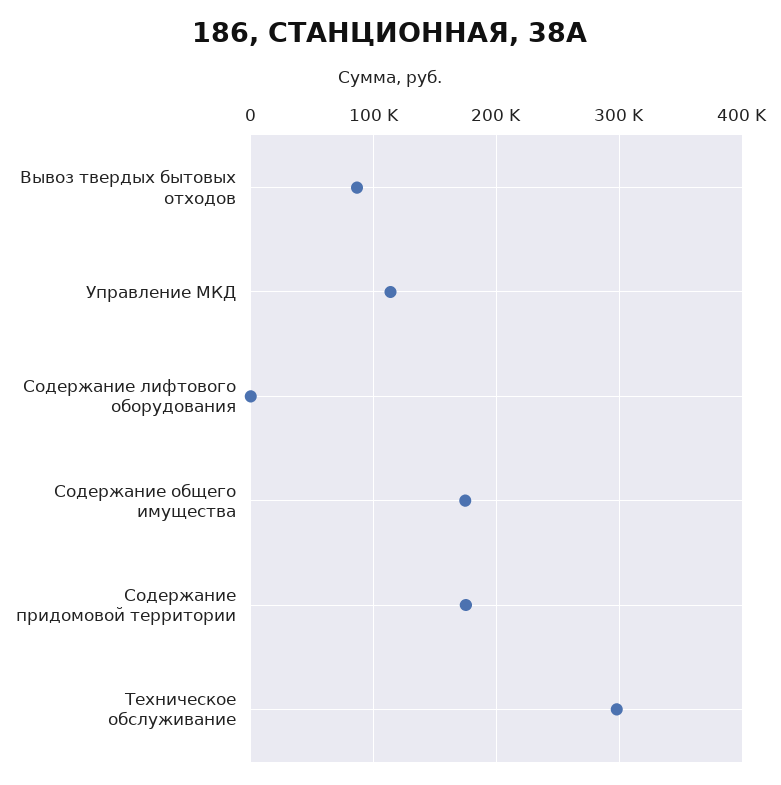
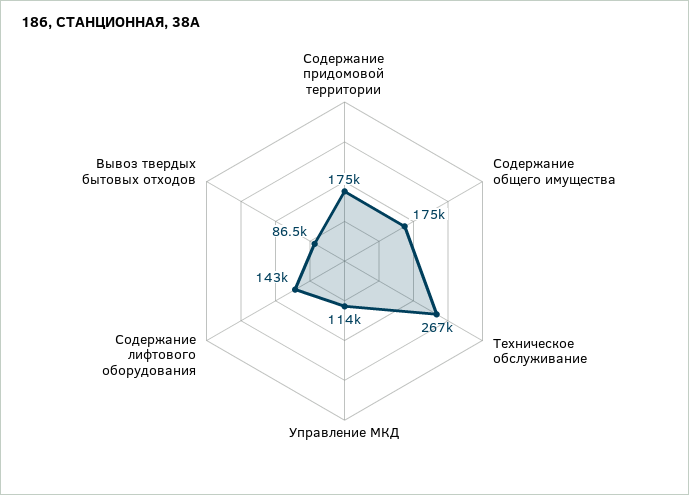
  {
    "Вывоз твердых бытовых отходов": 86500,
    "Управление МКД": 114000,
-   "Содержание лифтового оборудования": 0,
+   "Содержание лифтового оборудования": 143000,
    "Содержание общего имущества": 175000,
    "Содержание придомовой территории": 175000,
-   "Техническое обслуживание": 300000
+   "Техническое обслуживание": 267000
  }

